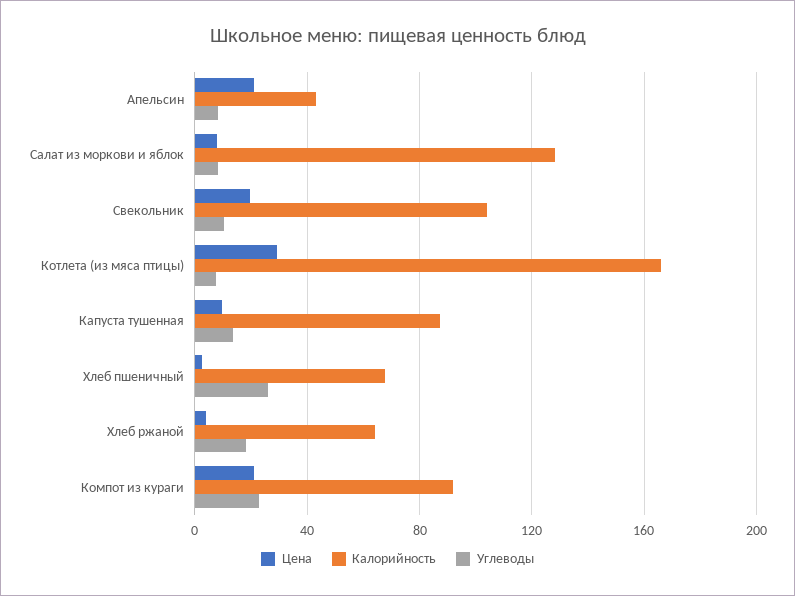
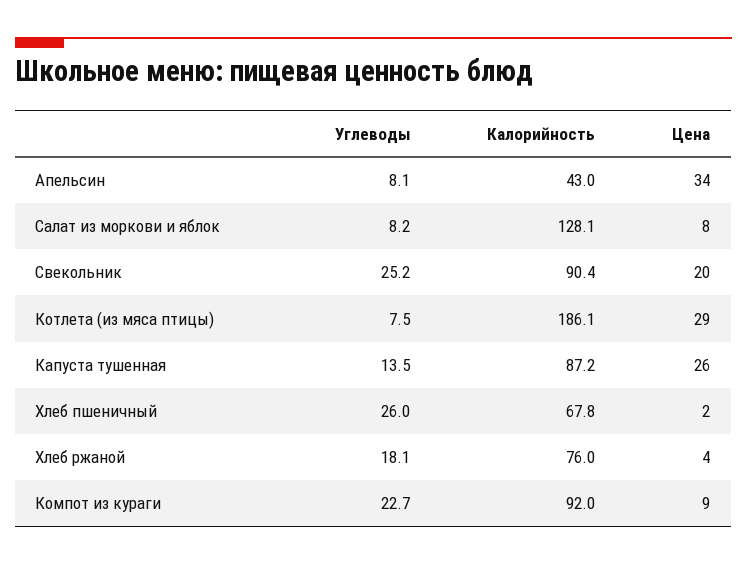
  {
    "Цена": {
-     "Апельсин": 20,
+     "Апельсин": 34,
      "Салат из моркови и яблок": 8,
      "Свекольник": 20,
      "Котлета (из мяса птицы)": 29,
-     "Капуста тушенная": 10,
+     "Капуста тушенная": 26,
      "Хлеб пшеничный": 2,
      "Хлеб ржаной": 4,
-     "Компот из кураги": 20
+     "Компот из кураги": 9
    },
    "Калорийность": {
      "Апельсин": 43,
      "Салат из моркови и яблок": 128.1,
-     "Свекольник": 105,
+     "Свекольник": 90.4,
-     "Котлета (из мяса птицы)": 165,
+     "Котлета (из мяса птицы)": 186.1,
      "Капуста тушенная": 87.2,
      "Хлеб пшеничный": 67.8,
-     "Хлеб ржаной": 65,
+     "Хлеб ржаной": 76,
      "Компот из кураги": 92
    },
    "Углеводы": {
      "Апельсин": 8.1,
      "Салат из моркови и яблок": 8.2,
-     "Свекольник": 10,
+     "Свекольник": 25.2,
      "Котлета (из мяса птицы)": 7.5,
      "Капуста тушенная": 13.5,
      "Хлеб пшеничный": 26,
      "Хлеб ржаной": 18.1,
      "Компот из кураги": 22.7
    }
  }

